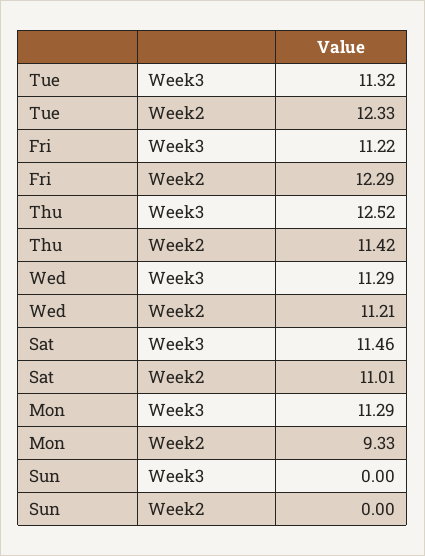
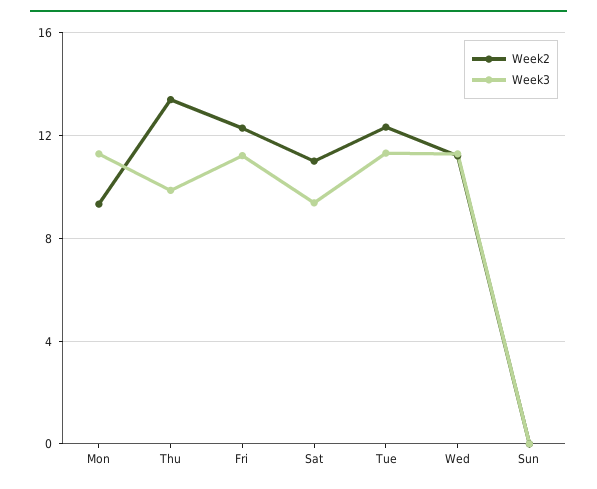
  {
    "Week3": {
      "Tue": 11.32,
      "Fri": 11.22,
-     "Thu": 12.52,
+     "Thu": 10,
      "Wed": 11.29,
-     "Sat": 11.46,
+     "Sat": 9.5,
      "Mon": 11.29,
      "Sun": 0
    },
    "Week2": {
      "Tue": 12.33,
      "Fri": 12.29,
-     "Thu": 11.42,
+     "Thu": 13.5,
      "Wed": 11.21,
      "Sat": 11.01,
      "Mon": 9.33,
      "Sun": 0
    }
  }

